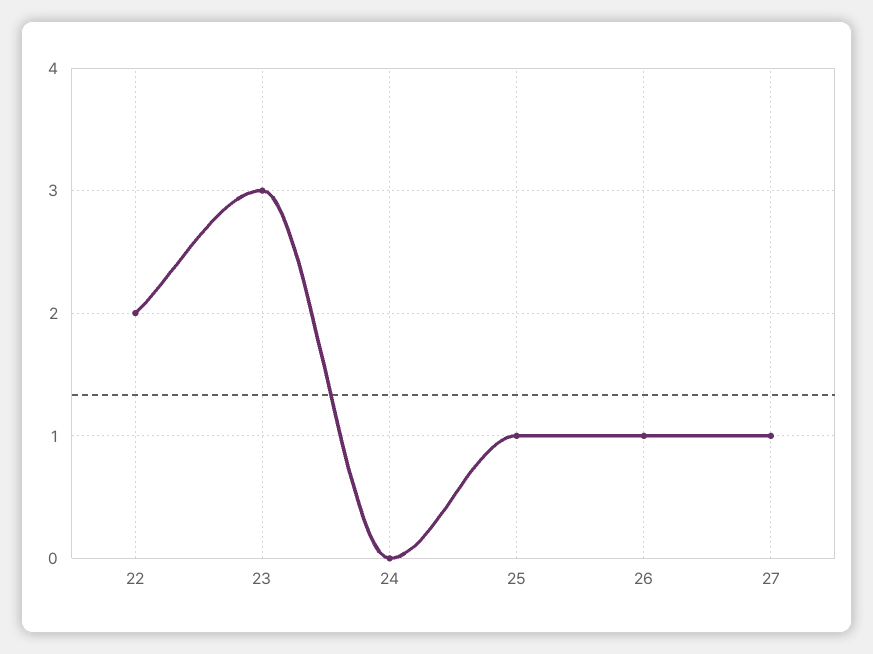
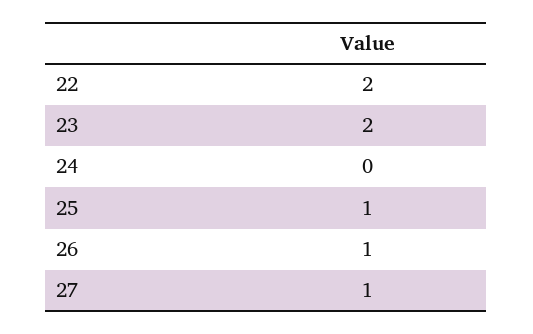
  {
    "22": 2,
-   "23": 3,
+   "23": 2,
    "24": 0,
    "25": 1,
    "26": 1,
    "27": 1
  }

